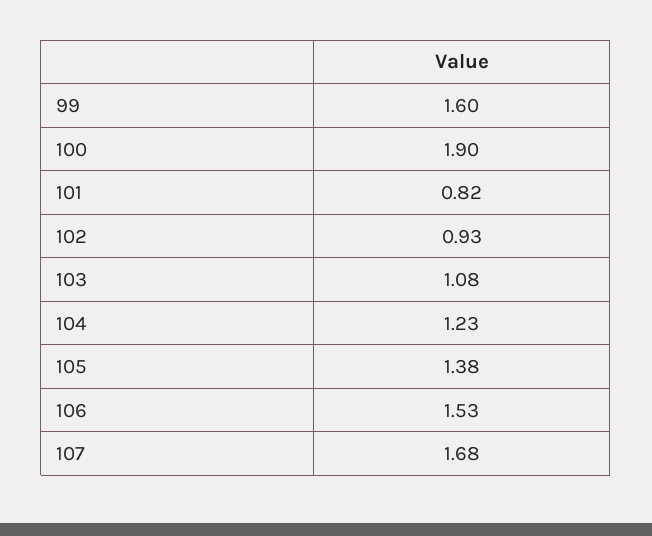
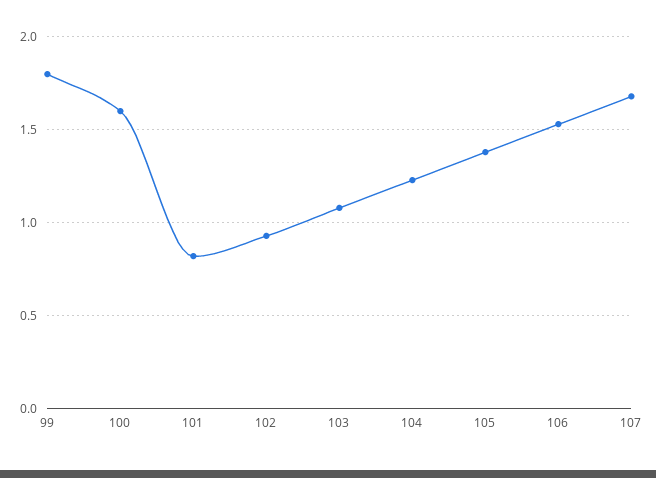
  {
-   "99": 1.6,
+   "99": 1.8,
-   "100": 1.9,
+   "100": 1.6,
    "101": 0.82,
    "102": 0.93,
    "103": 1.08,
    "104": 1.23,
    "105": 1.38,
    "106": 1.53,
    "107": 1.68
  }

